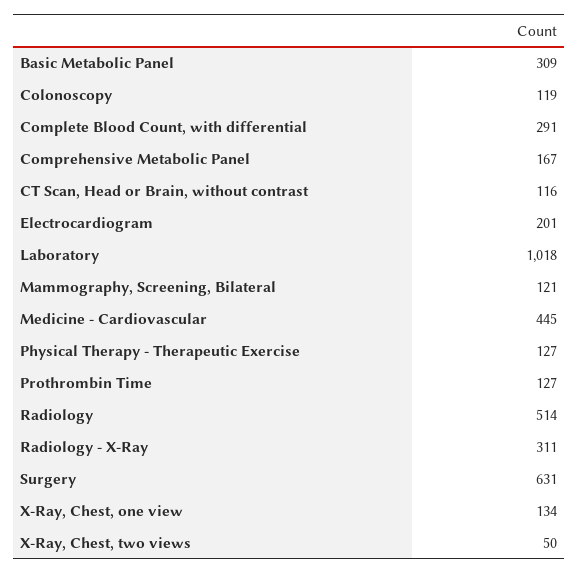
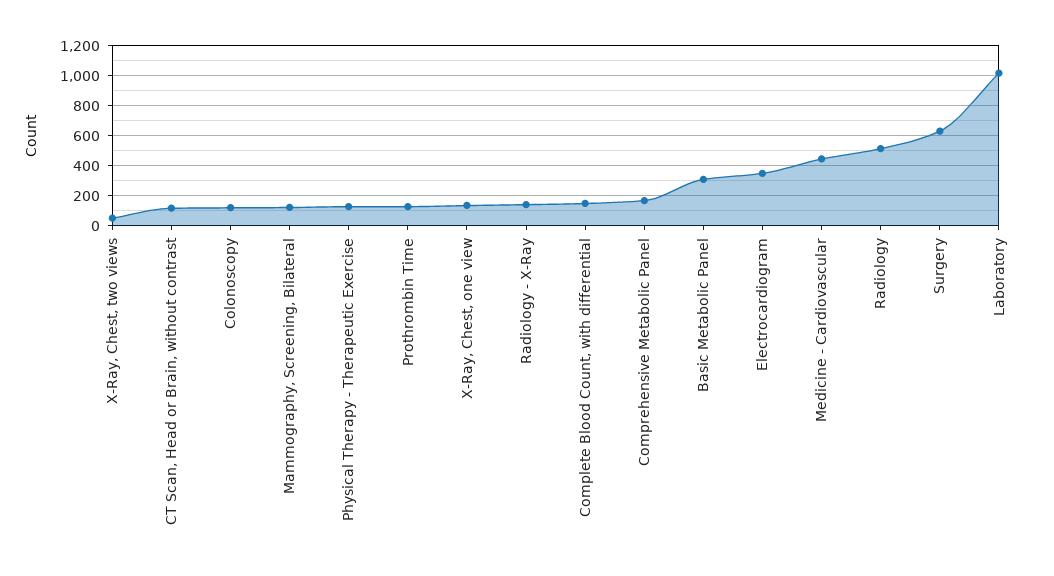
  {
    "Basic Metabolic Panel": 309,
    "Colonoscopy": 119,
-   "Complete Blood Count, with differential": 291,
+   "Complete Blood Count, with differential": 150,
    "Comprehensive Metabolic Panel": 167,
    "CT Scan, Head or Brain, without contrast": 116,
-   "Electrocardiogram": 201,
+   "Electrocardiogram": 350,
    "Laboratory": 1018,
    "Mammography, Screening, Bilateral": 121,
    "Medicine - Cardiovascular": 445,
    "Physical Therapy - Therapeutic Exercise": 127,
    "Prothrombin Time": 127,
    "Radiology": 514,
-   "Radiology - X-Ray": 311,
+   "Radiology - X-Ray": 150,
    "Surgery": 631,
    "X-Ray, Chest, one view": 134,
    "X-Ray, Chest, two views": 50
  }

